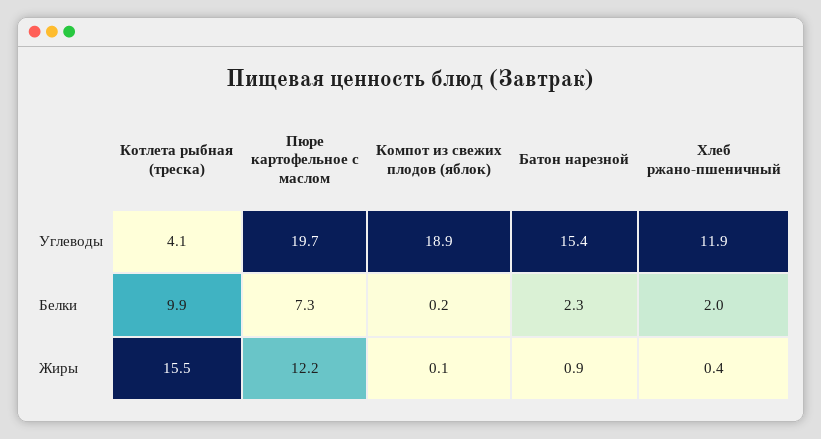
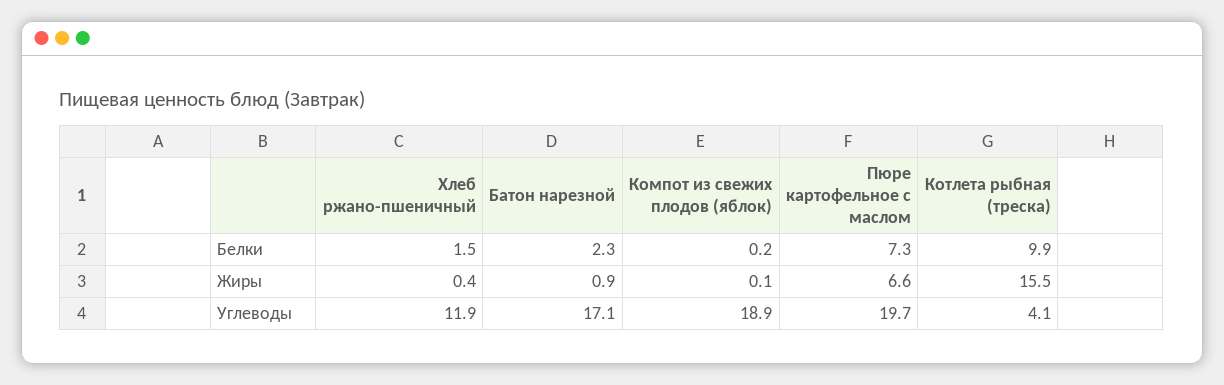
  {
    "Котлета рыбная (треска)": {
      "Углеводы": 4.1,
      "Белки": 9.9,
      "Жиры": 15.5
    },
    "Пюре картофельное с маслом": {
      "Углеводы": 19.7,
      "Белки": 7.3,
-     "Жиры": 12.2
+     "Жиры": 6.6
    },
    "Компот из свежих плодов (яблок)": {
      "Углеводы": 18.9,
      "Белки": 0.2,
      "Жиры": 0.1
    },
    "Батон нарезной": {
-     "Углеводы": 15.4,
+     "Углеводы": 17.1,
      "Белки": 2.3,
      "Жиры": 0.9
    },
    "Хлеб ржано-пшеничный": {
      "Углеводы": 11.9,
-     "Белки": 2,
+     "Белки": 1.5,
      "Жиры": 0.4
    }
  }

